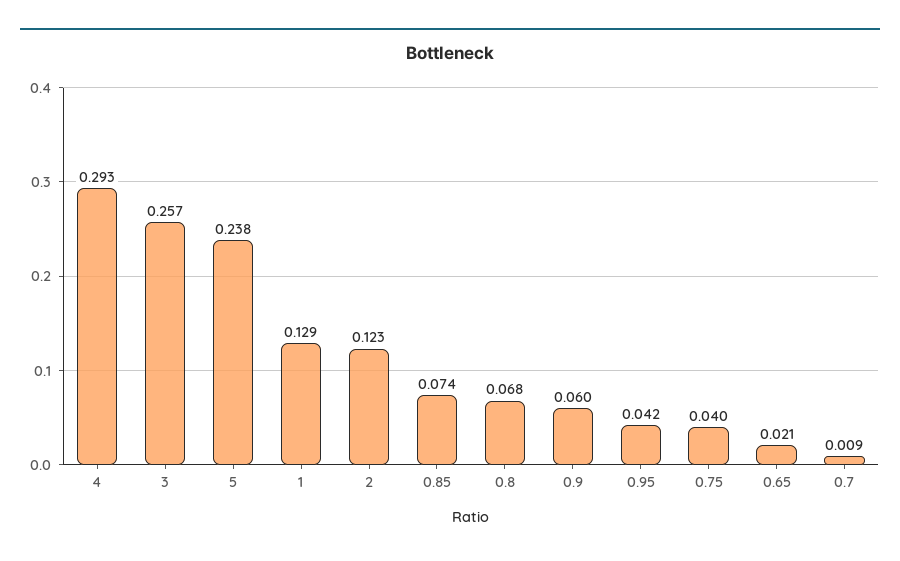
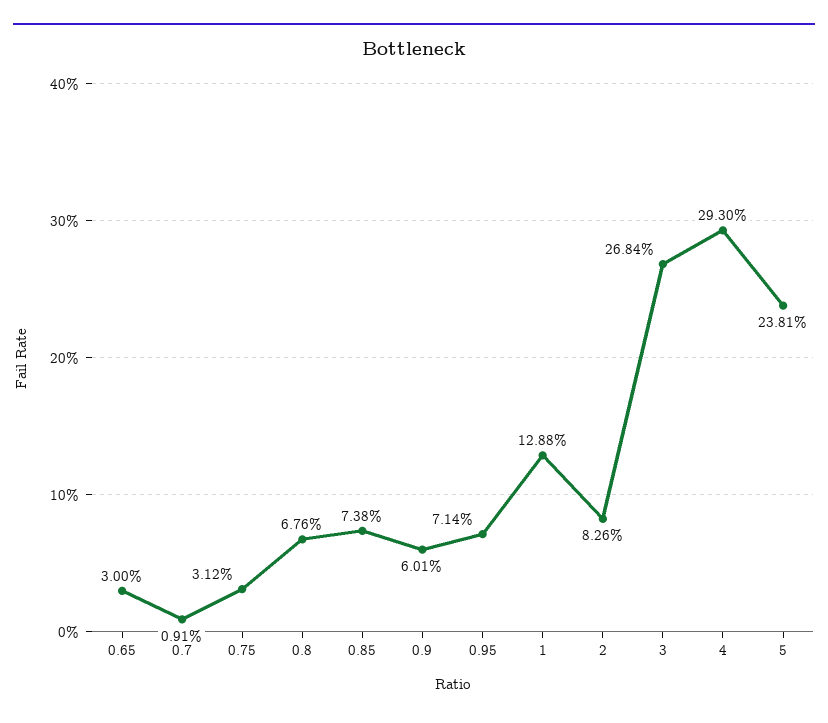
  {
    "4": 0.293,
-   "3": 0.257,
+   "3": 0.2684,
    "5": 0.2381,
    "1": 0.1288,
-   "2": 0.123,
+   "2": 0.0826,
    "0.85": 0.0738,
    "0.8": 0.0676,
    "0.9": 0.0601,
-   "0.95": 0.042,
+   "0.95": 0.0714,
-   "0.75": 0.04,
+   "0.75": 0.0312,
-   "0.65": 0.021,
+   "0.65": 0.03,
    "0.7": 0.0091
  }

